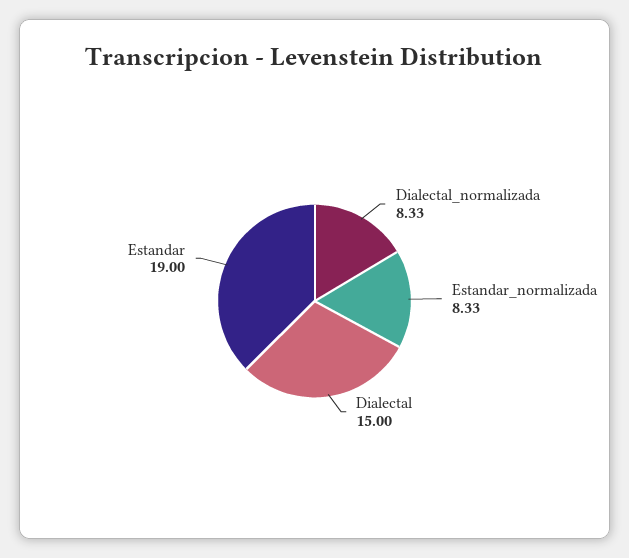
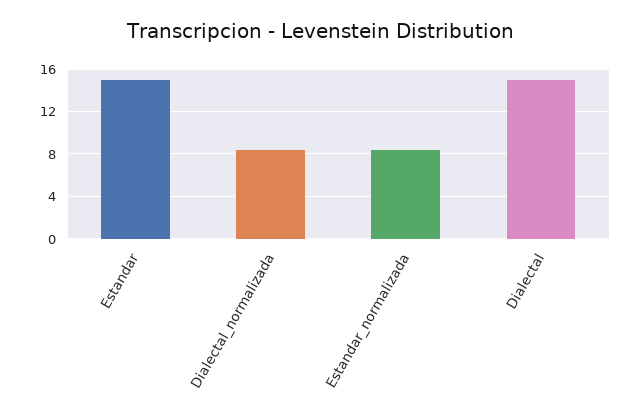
  {
    "Dialectal_normalizada": 8.33,
    "Estandar_normalizada": 8.33,
    "Dialectal": 15,
-   "Estandar": 19
+   "Estandar": 15
  }

